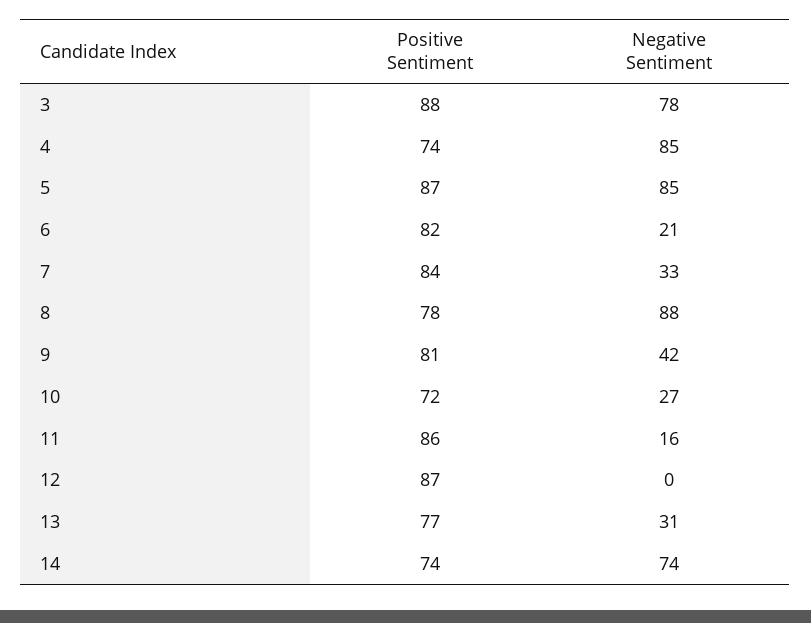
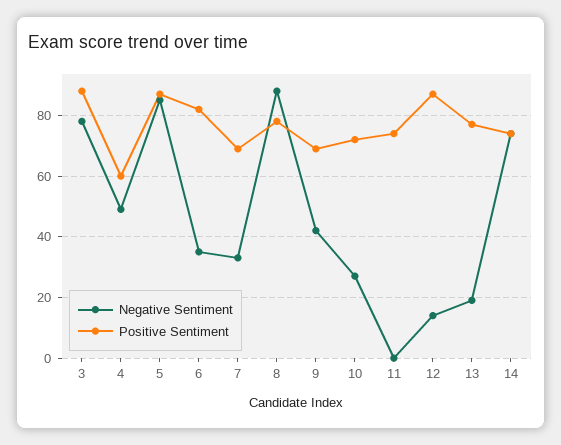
  {
    "Positive Sentiment": {
      "3": 88,
-     "4": 74,
+     "4": 60,
      "5": 87,
      "6": 82,
-     "7": 84,
+     "7": 70,
      "8": 78,
-     "9": 81,
+     "9": 70,
      "10": 72,
-     "11": 86,
+     "11": 75,
      "12": 87,
      "13": 77,
      "14": 74
    },
    "Negative Sentiment": {
      "3": 78,
-     "4": 85,
+     "4": 50,
      "5": 85,
-     "6": 21,
+     "6": 35,
      "7": 33,
      "8": 88,
      "9": 42,
      "10": 27,
-     "11": 16,
+     "11": 0,
-     "12": 0,
+     "12": 15,
-     "13": 31,
+     "13": 20,
      "14": 74
    }
  }

